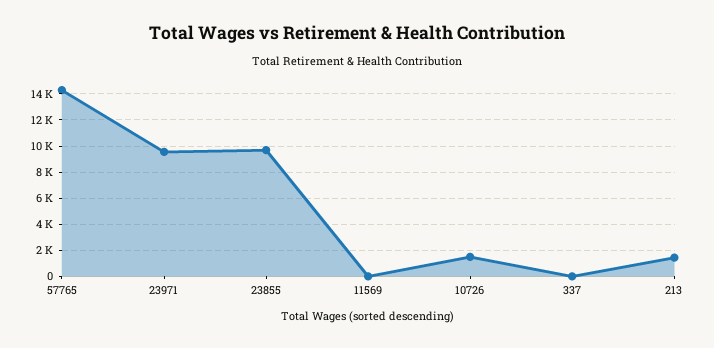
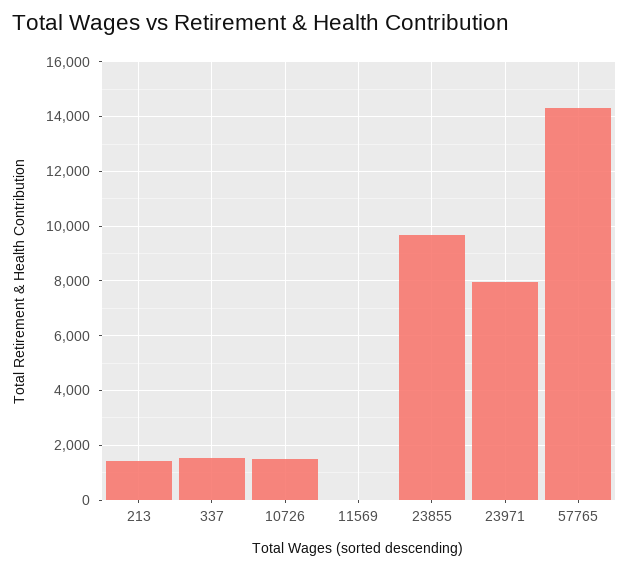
  {
    "57765": 14250,
-   "23971": 9500,
+   "23971": 8000,
    "23855": 9750,
    "11569": 0,
    "10726": 1500,
-   "337": 0,
+   "337": 1500,
    "213": 1500
  }

